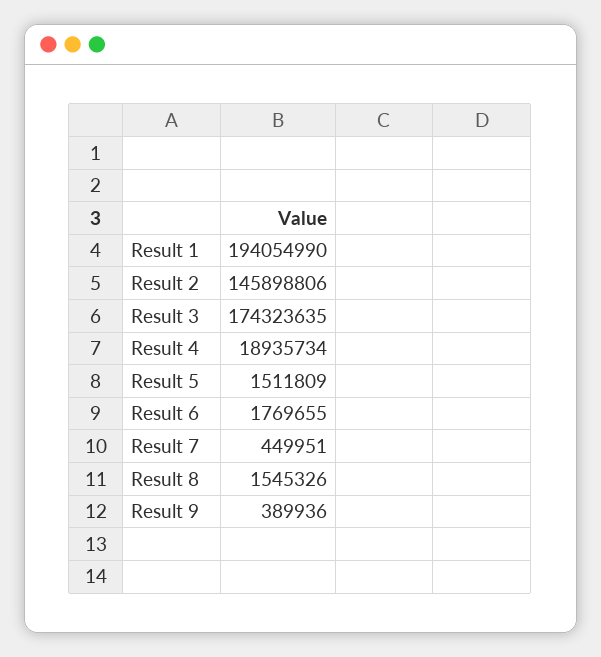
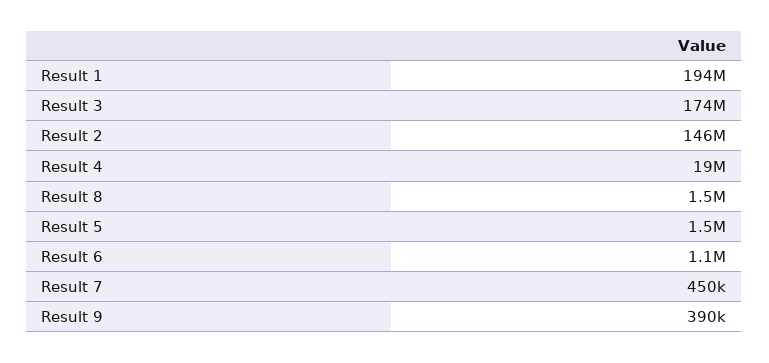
  {
    "Result 1": 194054990,
    "Result 2": 145898806,
    "Result 3": 174323635,
    "Result 4": 18935734,
    "Result 5": 1511809,
-   "Result 6": 1769655,
+   "Result 6": 1100000,
    "Result 7": 449951,
    "Result 8": 1545326,
    "Result 9": 389936
  }

